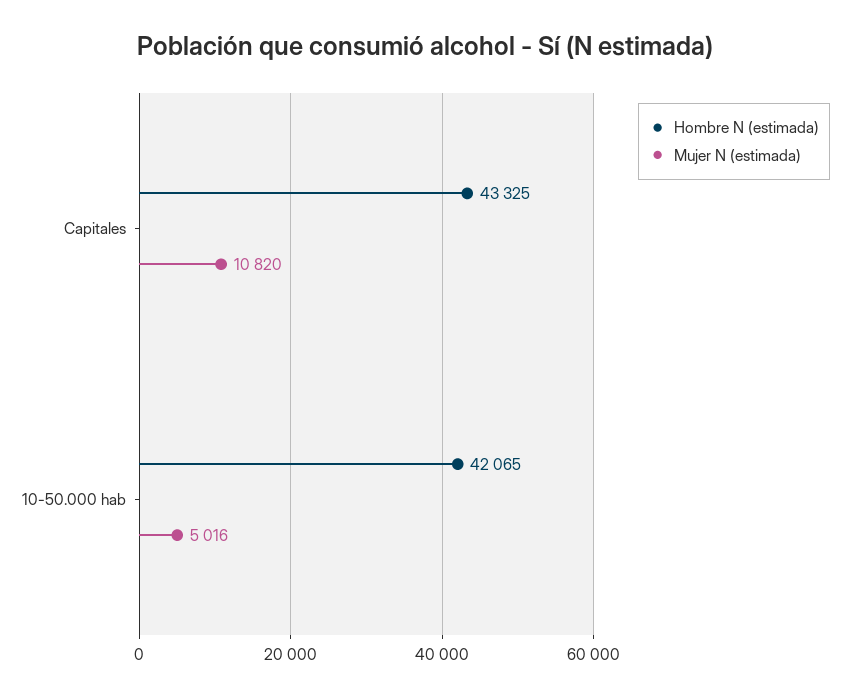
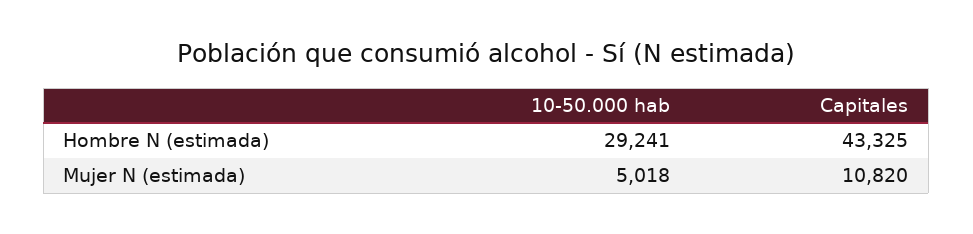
  {
    "Hombre N (estimada)": {
      "Capitales": 43325,
-     "10-50.000 hab": 42065
+     "10-50.000 hab": 29241
    },
    "Mujer N (estimada)": {
      "Capitales": 10820,
-     "10-50.000 hab": 5016
+     "10-50.000 hab": 5018
    }
  }

